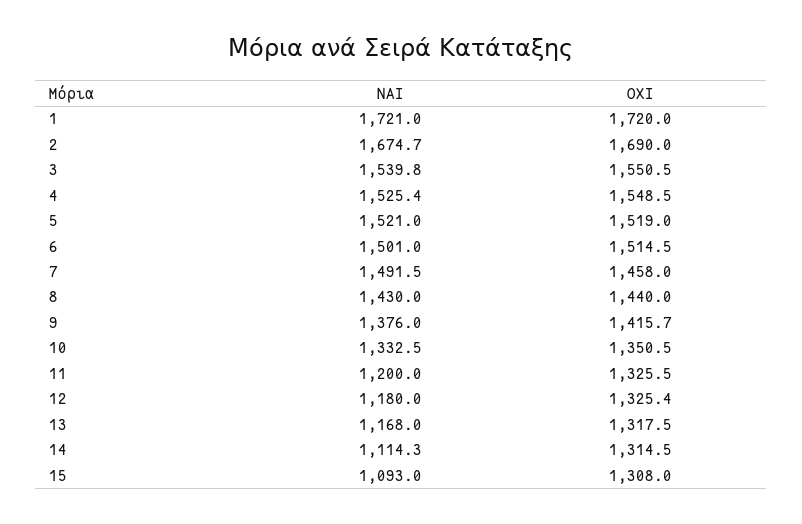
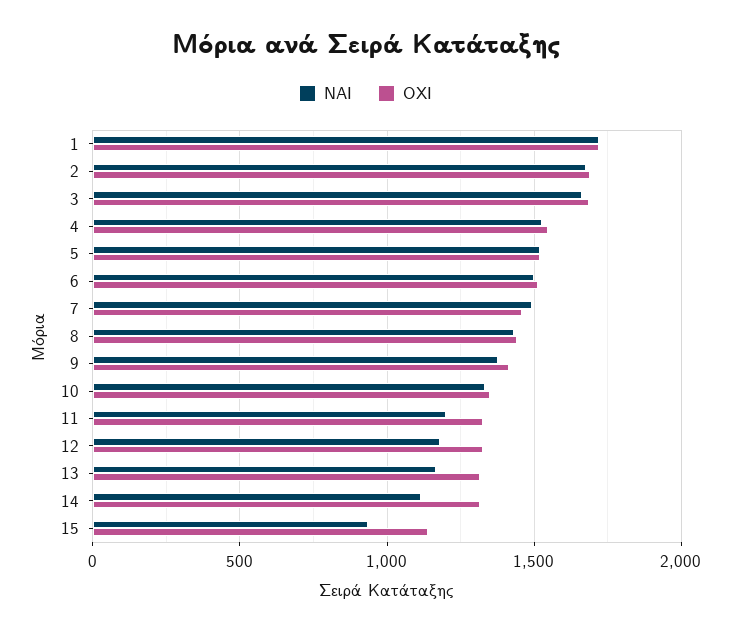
  {
    "ΝΑΙ": {
      "1": 1721,
      "2": 1674.7,
-     "3": 1539.8,
+     "3": 1650,
      "4": 1525.4,
      "5": 1521,
      "6": 1501,
      "7": 1491.5,
      "8": 1430,
      "9": 1376,
      "10": 1332.5,
      "11": 1200,
      "12": 1180,
      "13": 1168,
      "14": 1114.3,
-     "15": 1093
+     "15": 950
    },
    "ΟΧΙ": {
      "1": 1720,
      "2": 1690,
-     "3": 1550.5,
+     "3": 1700,
      "4": 1548.5,
      "5": 1519,
      "6": 1514.5,
      "7": 1458,
      "8": 1440,
      "9": 1415.7,
      "10": 1350.5,
      "11": 1325.5,
      "12": 1325.4,
      "13": 1317.5,
      "14": 1314.5,
-     "15": 1308
+     "15": 1150
    }
  }

